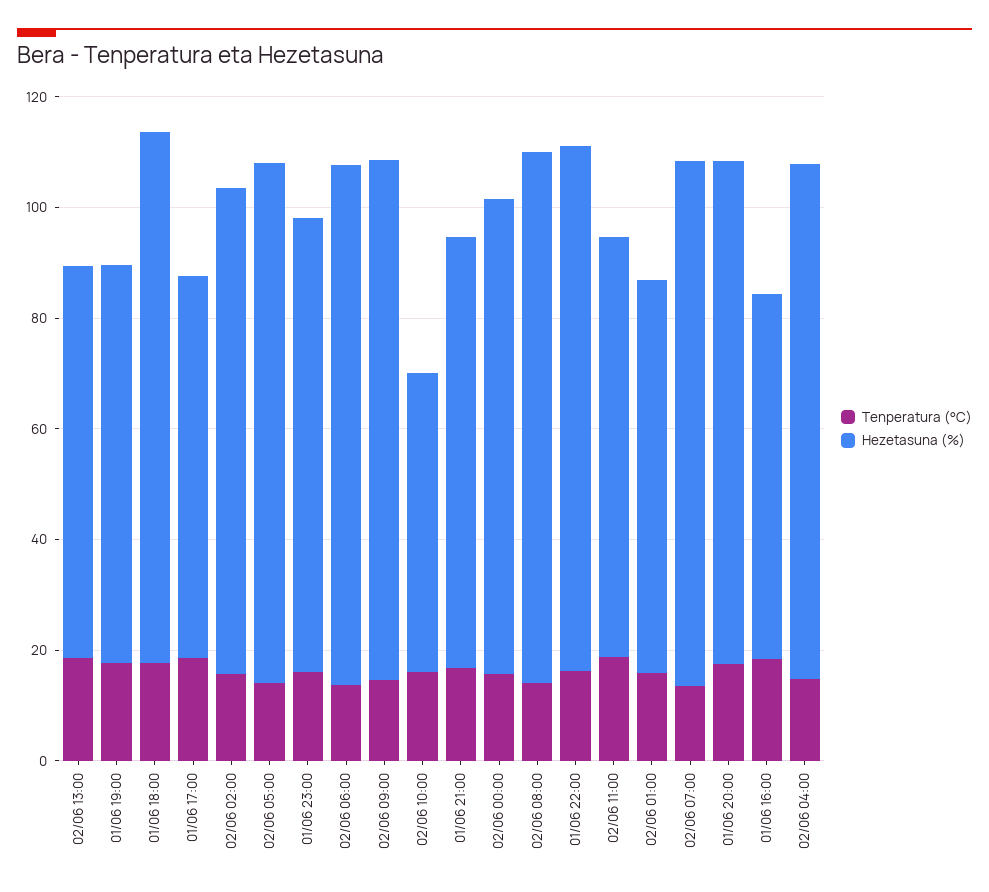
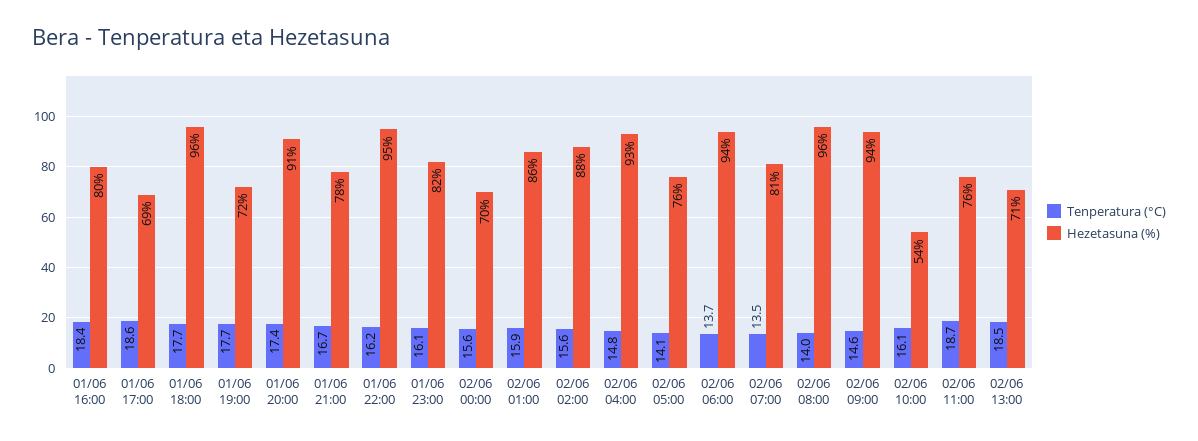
  {
    "Tenperatura (°C)": {
      "02/06 13:00": 18.5,
      "01/06 19:00": 17.7,
      "01/06 18:00": 17.7,
      "01/06 17:00": 18.6,
      "02/06 02:00": 15.6,
      "02/06 05:00": 14.1,
      "01/06 23:00": 16.1,
      "02/06 06:00": 13.7,
      "02/06 09:00": 14.6,
      "02/06 10:00": 16.1,
      "01/06 21:00": 16.7,
      "02/06 00:00": 15.6,
      "02/06 08:00": 14,
      "01/06 22:00": 16.2,
      "02/06 11:00": 18.7,
      "02/06 01:00": 15.9,
      "02/06 07:00": 13.5,
      "01/06 20:00": 17.4,
      "01/06 16:00": 18.4,
      "02/06 04:00": 14.8
    },
    "Hezetasuna (%)": {
      "02/06 13:00": 71,
      "01/06 19:00": 72,
      "01/06 18:00": 96,
      "01/06 17:00": 69,
      "02/06 02:00": 88,
-     "02/06 05:00": 95,
+     "02/06 05:00": 76,
      "01/06 23:00": 82,
      "02/06 06:00": 94,
      "02/06 09:00": 94,
      "02/06 10:00": 54,
      "01/06 21:00": 78,
-     "02/06 00:00": 85,
+     "02/06 00:00": 70,
      "02/06 08:00": 96,
      "01/06 22:00": 95,
      "02/06 11:00": 76,
-     "02/06 01:00": 70,
+     "02/06 01:00": 86,
-     "02/06 07:00": 95,
+     "02/06 07:00": 81,
      "01/06 20:00": 91,
-     "01/06 16:00": 65,
+     "01/06 16:00": 80,
      "02/06 04:00": 93
    }
  }

